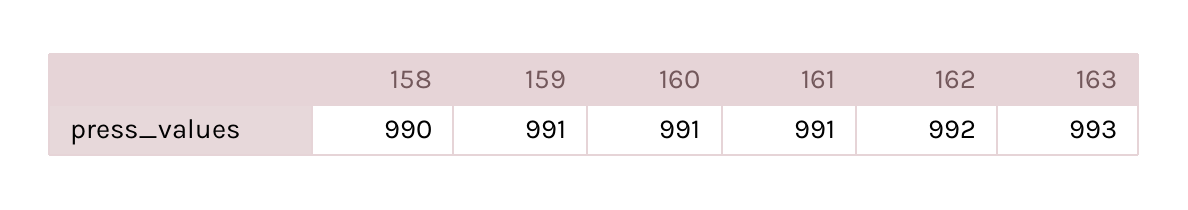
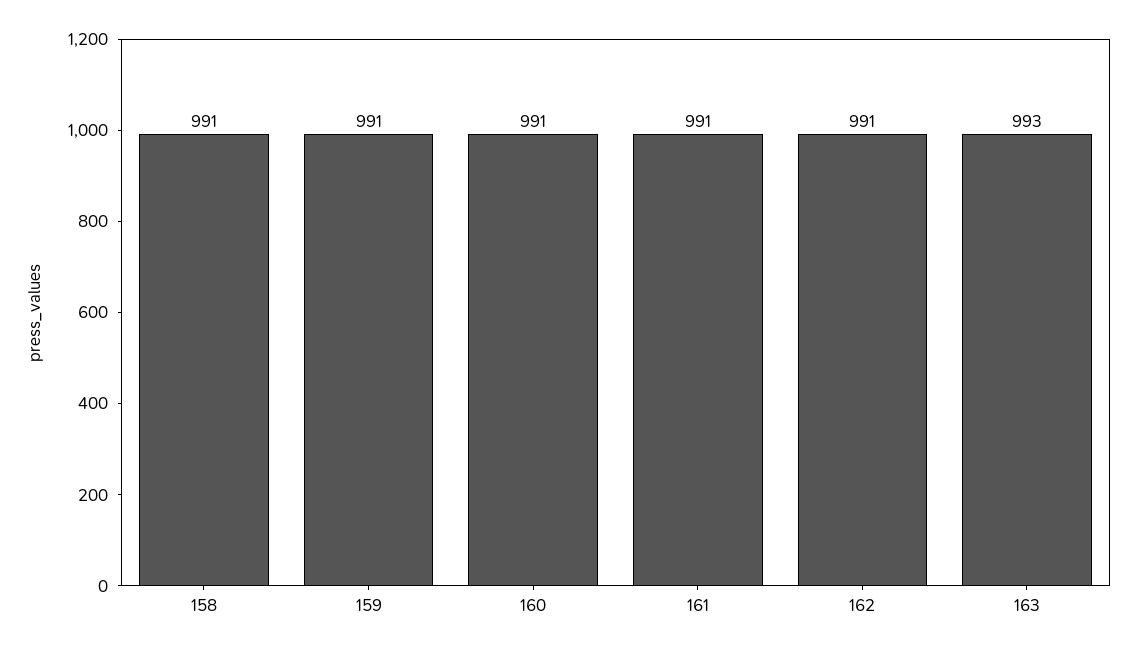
  {
-   "158": 990,
+   "158": 991,
    "159": 991,
    "160": 991,
    "161": 991,
-   "162": 992,
+   "162": 991,
    "163": 993
  }

